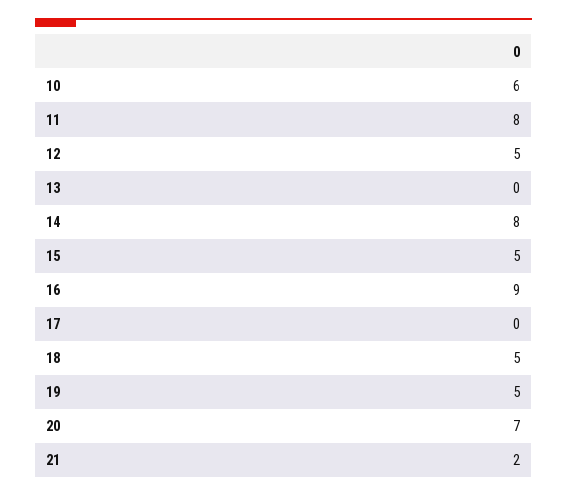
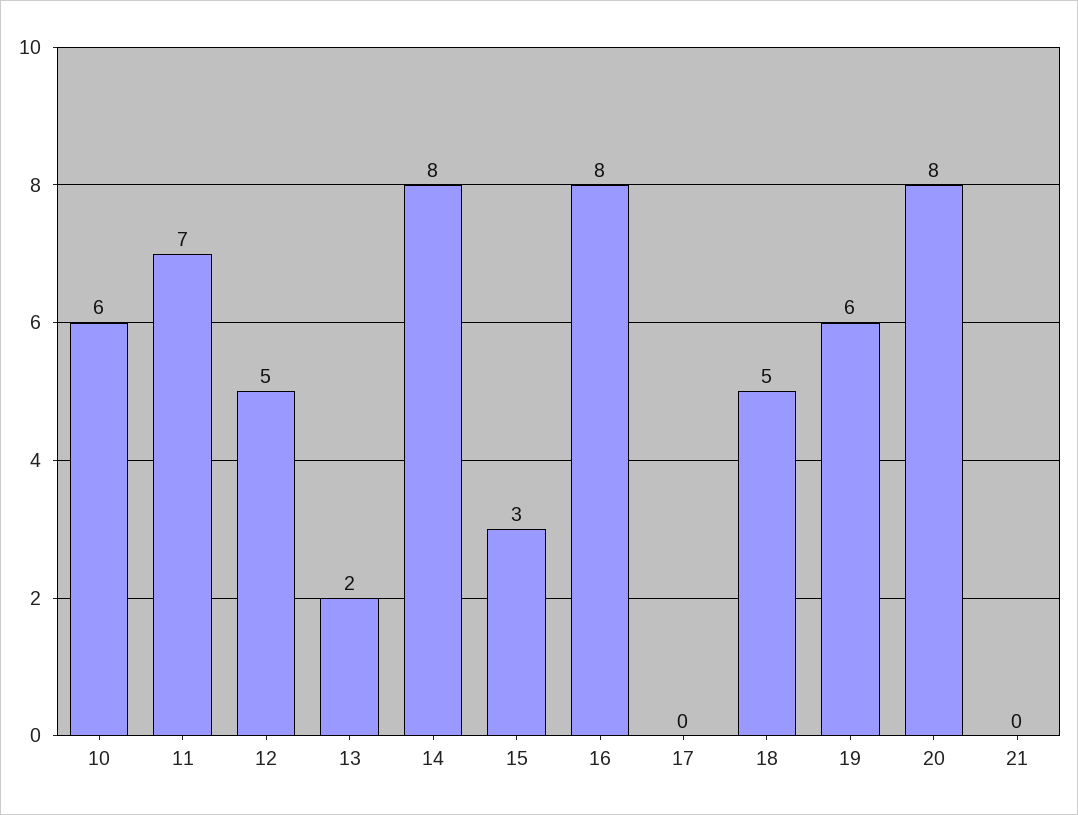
  {
    "10": 6,
-   "11": 8,
+   "11": 7,
    "12": 5,
-   "13": 0,
+   "13": 2,
    "14": 8,
-   "15": 5,
+   "15": 3,
-   "16": 9,
+   "16": 8,
    "17": 0,
    "18": 5,
-   "19": 5,
+   "19": 6,
-   "20": 7,
+   "20": 8,
-   "21": 2
+   "21": 0
  }

